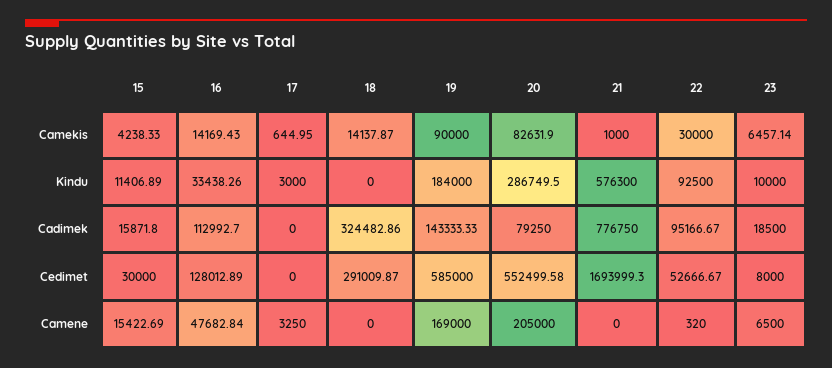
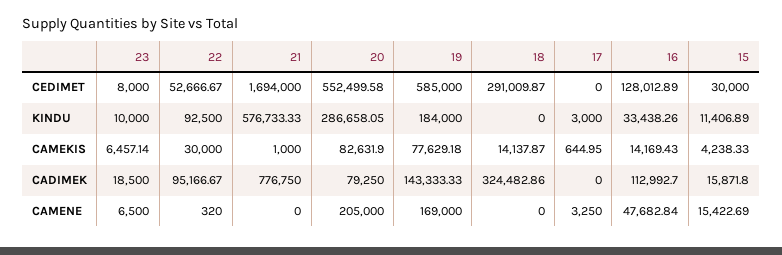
  {
    "15": {
      "Camekis": 4238.33,
      "Kindu": 11406.89,
      "Cadimek": 15871.8,
      "Cedimet": 30000,
      "Camene": 15422.69
    },
    "16": {
      "Camekis": 14169.43,
      "Kindu": 33438.26,
      "Cadimek": 112992.7,
      "Cedimet": 128012.89,
      "Camene": 47682.84
    },
    "17": {
      "Camekis": 644.95,
      "Kindu": 3000,
      "Cadimek": 0,
      "Cedimet": 0,
      "Camene": 3250
    },
    "18": {
      "Camekis": 14137.87,
      "Kindu": 0,
      "Cadimek": 324482.86,
      "Cedimet": 291009.87,
      "Camene": 0
    },
    "19": {
-     "Camekis": 90000,
+     "Camekis": 77629.18,
      "Kindu": 184000,
      "Cadimek": 143333.33,
      "Cedimet": 585000,
      "Camene": 169000
    },
    "20": {
      "Camekis": 82631.9,
-     "Kindu": 286749.5,
+     "Kindu": 286658.05,
      "Cadimek": 79250,
      "Cedimet": 552499.58,
      "Camene": 205000
    },
    "21": {
      "Camekis": 1000,
-     "Kindu": 576300,
+     "Kindu": 576733.33,
      "Cadimek": 776750,
-     "Cedimet": 1693999.3,
+     "Cedimet": 1694000,
      "Camene": 0
    },
    "22": {
      "Camekis": 30000,
      "Kindu": 92500,
      "Cadimek": 95166.67,
      "Cedimet": 52666.67,
      "Camene": 320
    },
    "23": {
      "Camekis": 6457.14,
      "Kindu": 10000,
      "Cadimek": 18500,
      "Cedimet": 8000,
      "Camene": 6500
    }
  }

